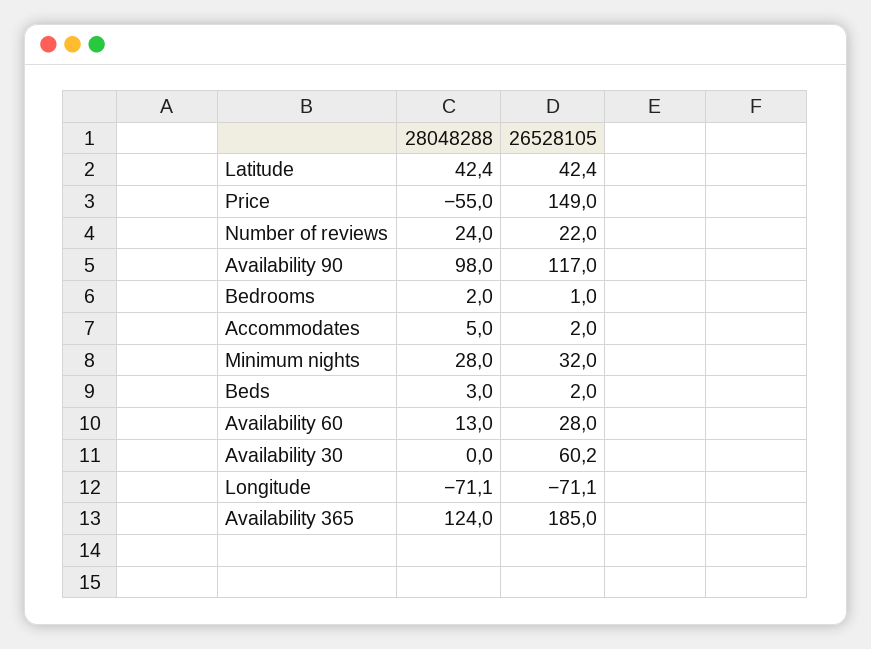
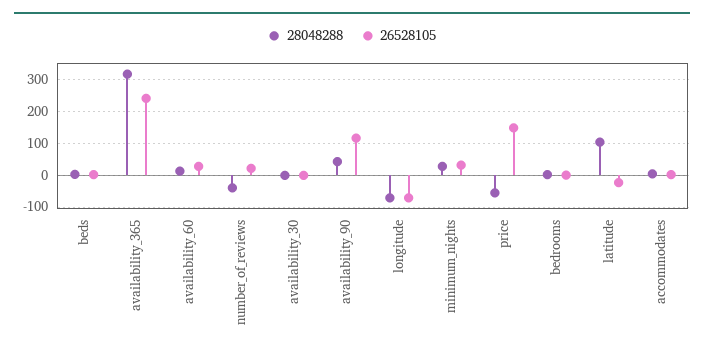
  {
    "28048288": {
-     "Latitude": 42.4,
+     "Latitude": 100,
      "Price": -55,
-     "Number of reviews": 24,
+     "Number of reviews": -40,
-     "Availability 90": 98,
+     "Availability 90": 40,
      "Bedrooms": 2,
      "Accommodates": 5,
      "Minimum nights": 28,
      "Beds": 3,
      "Availability 60": 13,
      "Availability 30": 0,
      "Longitude": -71.1,
-     "Availability 365": 124
+     "Availability 365": 320
    },
    "26528105": {
-     "Latitude": 42.4,
+     "Latitude": -20,
      "Price": 149,
      "Number of reviews": 22,
      "Availability 90": 117,
      "Bedrooms": 1,
      "Accommodates": 2,
      "Minimum nights": 32,
      "Beds": 2,
      "Availability 60": 28,
-     "Availability 30": 60.2,
+     "Availability 30": 0,
      "Longitude": -71.1,
-     "Availability 365": 185
+     "Availability 365": 240
    }
  }

